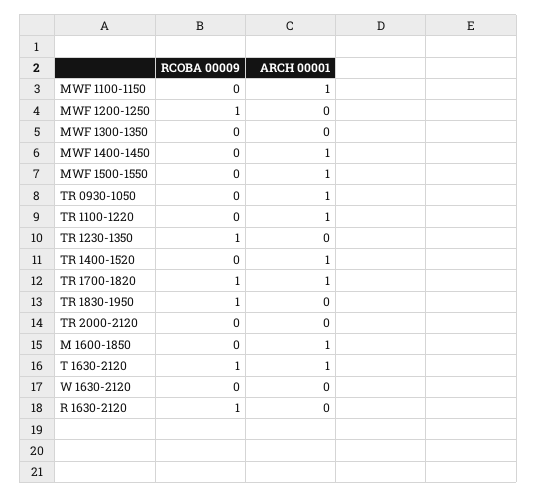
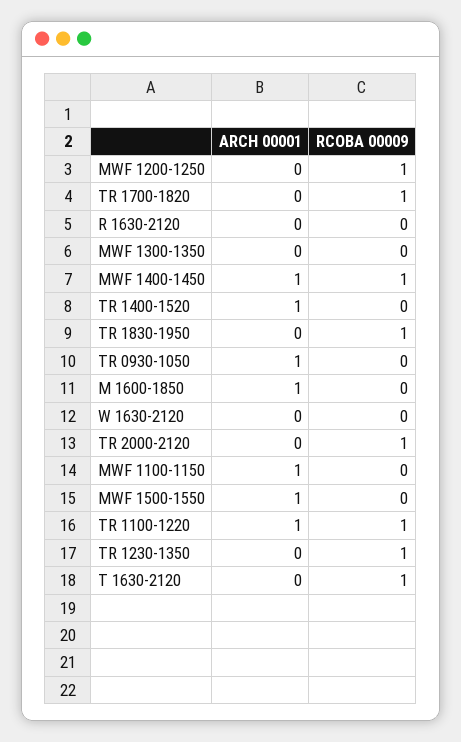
  {
    "RCOBA 00009": {
      "MWF 1100-1150": 0,
      "MWF 1200-1250": 1,
      "MWF 1300-1350": 0,
-     "MWF 1400-1450": 0,
+     "MWF 1400-1450": 1,
      "MWF 1500-1550": 0,
      "TR 0930-1050": 0,
-     "TR 1100-1220": 0,
+     "TR 1100-1220": 1,
      "TR 1230-1350": 1,
      "TR 1400-1520": 0,
      "TR 1700-1820": 1,
      "TR 1830-1950": 1,
-     "TR 2000-2120": 0,
+     "TR 2000-2120": 1,
      "M 1600-1850": 0,
      "T 1630-2120": 1,
      "W 1630-2120": 0,
-     "R 1630-2120": 1
+     "R 1630-2120": 0
    },
    "ARCH 00001": {
      "MWF 1100-1150": 1,
      "MWF 1200-1250": 0,
      "MWF 1300-1350": 0,
      "MWF 1400-1450": 1,
      "MWF 1500-1550": 1,
      "TR 0930-1050": 1,
      "TR 1100-1220": 1,
      "TR 1230-1350": 0,
      "TR 1400-1520": 1,
-     "TR 1700-1820": 1,
+     "TR 1700-1820": 0,
      "TR 1830-1950": 0,
      "TR 2000-2120": 0,
      "M 1600-1850": 1,
-     "T 1630-2120": 1,
+     "T 1630-2120": 0,
      "W 1630-2120": 0,
      "R 1630-2120": 0
    }
  }

